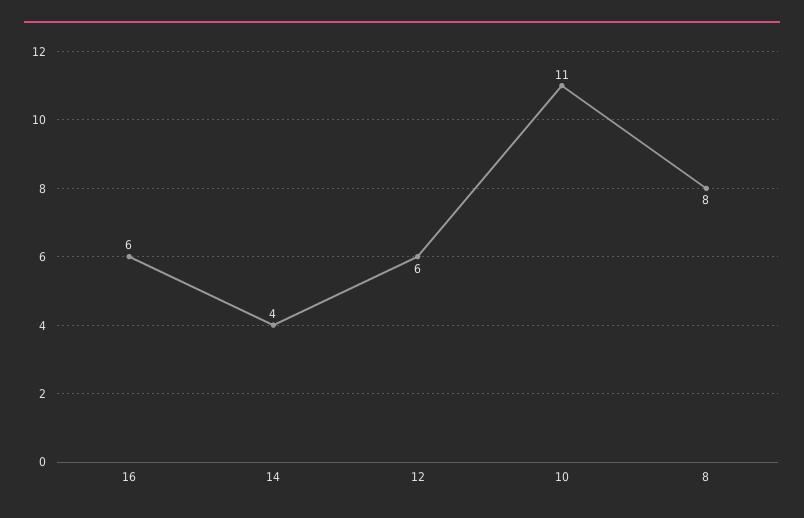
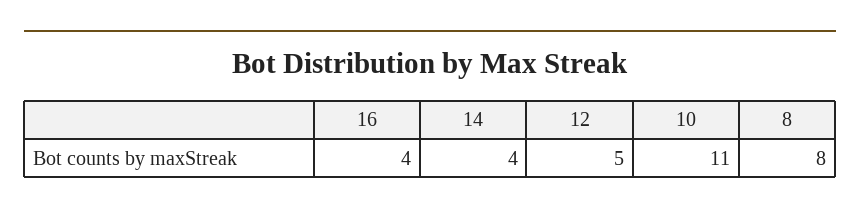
  {
-   "16": 6,
+   "16": 4,
    "14": 4,
-   "12": 6,
+   "12": 5,
    "10": 11,
    "8": 8
  }

